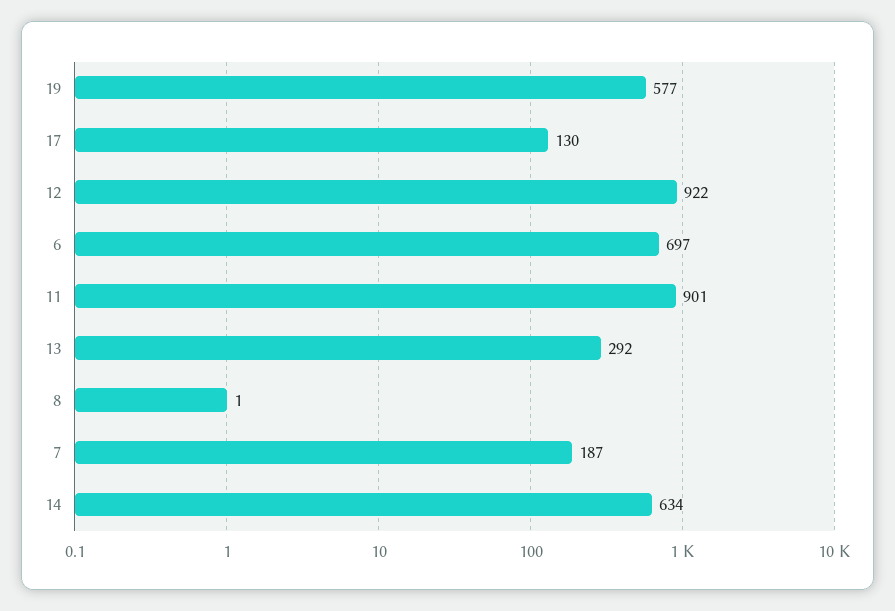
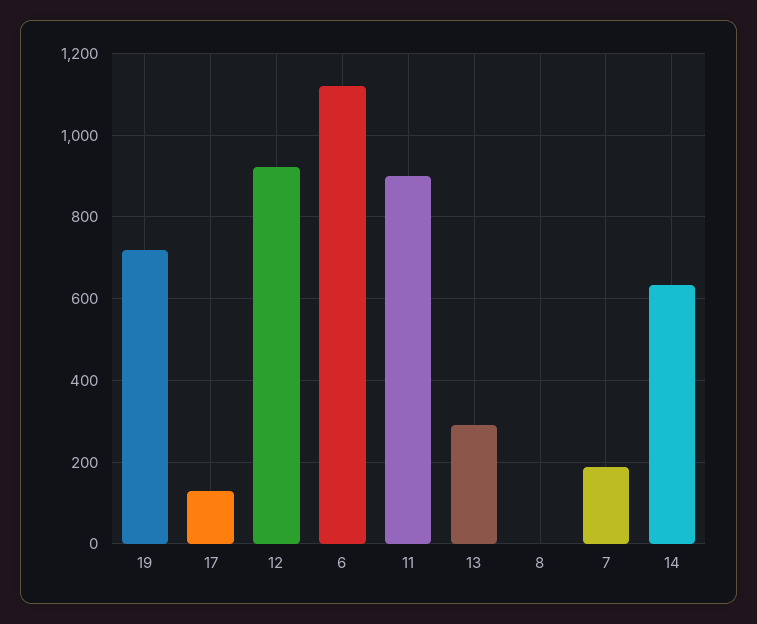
  {
-   "19": 577,
+   "19": 720,
    "17": 130,
    "12": 922,
-   "6": 697,
+   "6": 1120,
    "11": 901,
    "13": 292,
    "8": 1,
    "7": 187,
    "14": 634
  }

